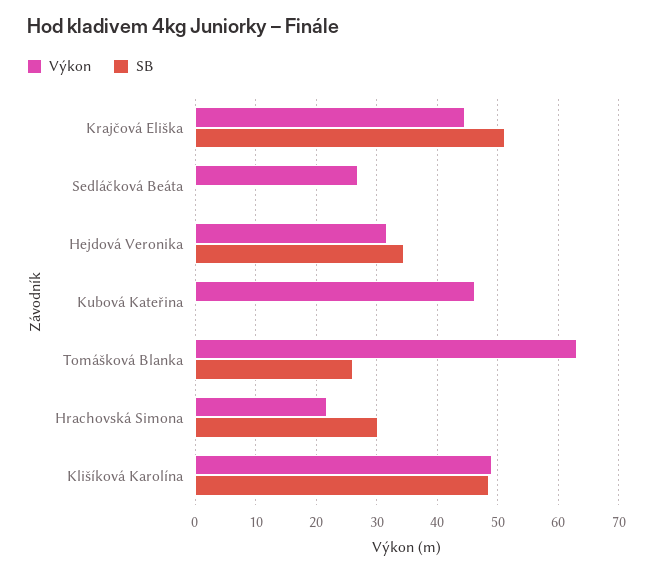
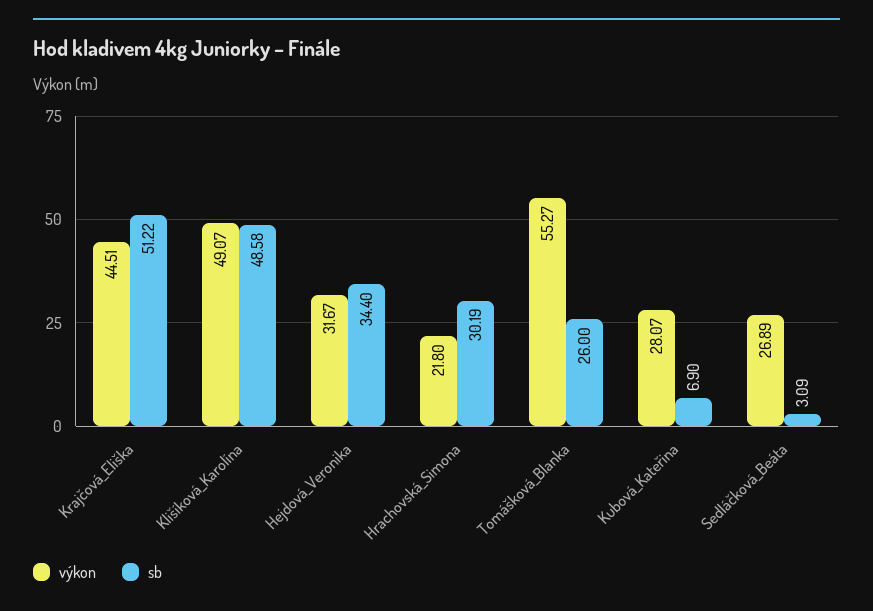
  {
    "Výkon": {
      "Krajčová Eliška": 44.51,
      "Sedláčková Beáta": 26.89,
      "Hejdová Veronika": 31.67,
-     "Kubová Kateřina": 46,
+     "Kubová Kateřina": 28.07,
-     "Tomášková Blanka": 63,
+     "Tomášková Blanka": 55.27,
      "Hrachovská Simona": 21.8,
      "Klišíková Karolína": 49.07
    },
    "SB": {
      "Krajčová Eliška": 51.22,
-     "Sedláčková Beáta": 0,
+     "Sedláčková Beáta": 3.09,
      "Hejdová Veronika": 34.4,
-     "Kubová Kateřina": 0,
+     "Kubová Kateřina": 6.9,
      "Tomášková Blanka": 26,
      "Hrachovská Simona": 30.19,
      "Klišíková Karolína": 48.58
    }
  }

